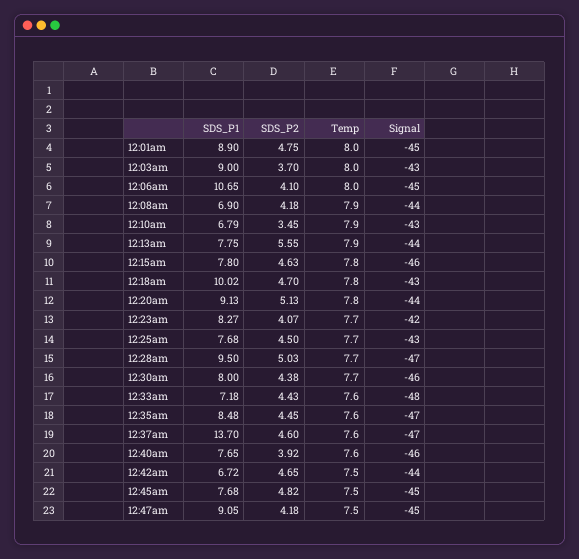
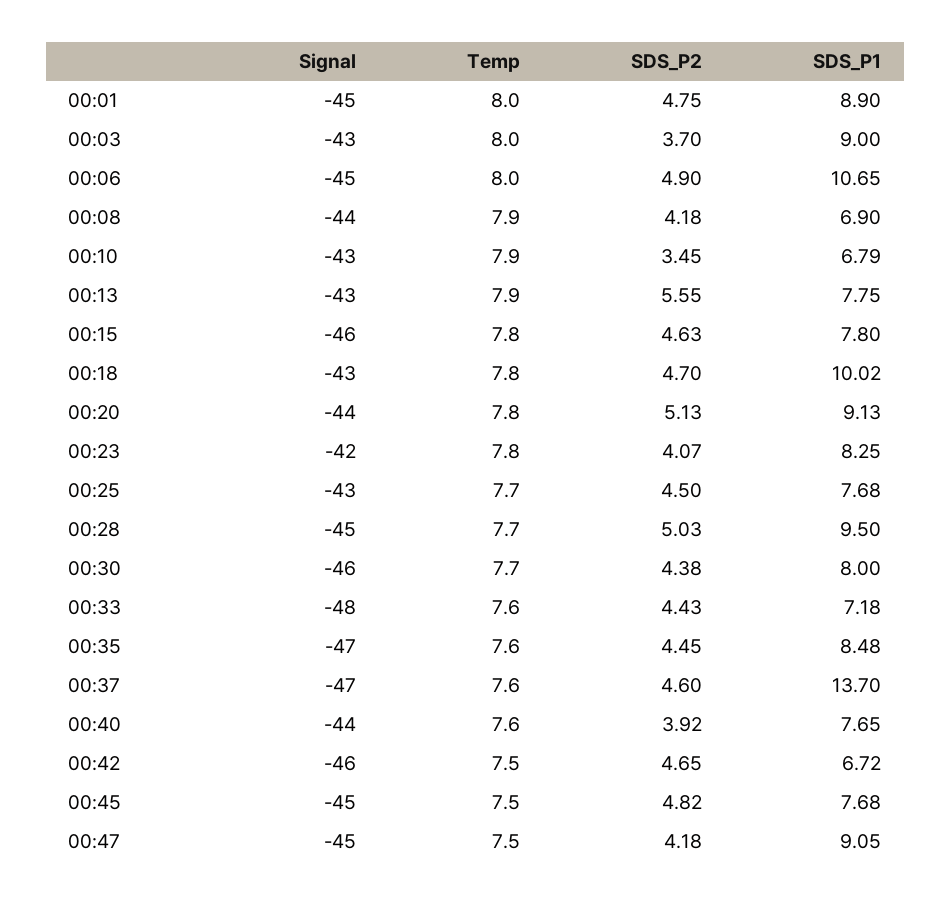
  {
    "SDS_P1": {
      "12:01am": 8.9,
      "12:03am": 9,
      "12:06am": 10.65,
      "12:08am": 6.9,
      "12:10am": 6.79,
      "12:13am": 7.75,
      "12:15am": 7.8,
      "12:18am": 10.02,
      "12:20am": 9.13,
-     "12:23am": 8.27,
+     "12:23am": 8.25,
      "12:25am": 7.68,
      "12:28am": 9.5,
      "12:30am": 8,
      "12:33am": 7.18,
      "12:35am": 8.48,
      "12:37am": 13.7,
      "12:40am": 7.65,
      "12:42am": 6.72,
      "12:45am": 7.68,
      "12:47am": 9.05
    },
    "SDS_P2": {
      "12:01am": 4.75,
      "12:03am": 3.7,
-     "12:06am": 4.1,
+     "12:06am": 4.9,
      "12:08am": 4.18,
      "12:10am": 3.45,
      "12:13am": 5.55,
      "12:15am": 4.63,
      "12:18am": 4.7,
      "12:20am": 5.13,
      "12:23am": 4.07,
      "12:25am": 4.5,
      "12:28am": 5.03,
      "12:30am": 4.38,
      "12:33am": 4.43,
      "12:35am": 4.45,
      "12:37am": 4.6,
      "12:40am": 3.92,
      "12:42am": 4.65,
      "12:45am": 4.82,
      "12:47am": 4.18
    },
    "Temp": {
      "12:01am": 8,
      "12:03am": 8,
      "12:06am": 8,
      "12:08am": 7.9,
      "12:10am": 7.9,
      "12:13am": 7.9,
      "12:15am": 7.8,
      "12:18am": 7.8,
      "12:20am": 7.8,
-     "12:23am": 7.7,
+     "12:23am": 7.8,
      "12:25am": 7.7,
      "12:28am": 7.7,
      "12:30am": 7.7,
      "12:33am": 7.6,
      "12:35am": 7.6,
      "12:37am": 7.6,
      "12:40am": 7.6,
      "12:42am": 7.5,
      "12:45am": 7.5,
      "12:47am": 7.5
    },
    "Signal": {
      "12:01am": -45,
      "12:03am": -43,
      "12:06am": -45,
      "12:08am": -44,
      "12:10am": -43,
-     "12:13am": -44,
+     "12:13am": -43,
      "12:15am": -46,
      "12:18am": -43,
      "12:20am": -44,
      "12:23am": -42,
      "12:25am": -43,
-     "12:28am": -47,
+     "12:28am": -45,
      "12:30am": -46,
      "12:33am": -48,
      "12:35am": -47,
      "12:37am": -47,
-     "12:40am": -46,
+     "12:40am": -44,
-     "12:42am": -44,
+     "12:42am": -46,
      "12:45am": -45,
      "12:47am": -45
    }
  }

